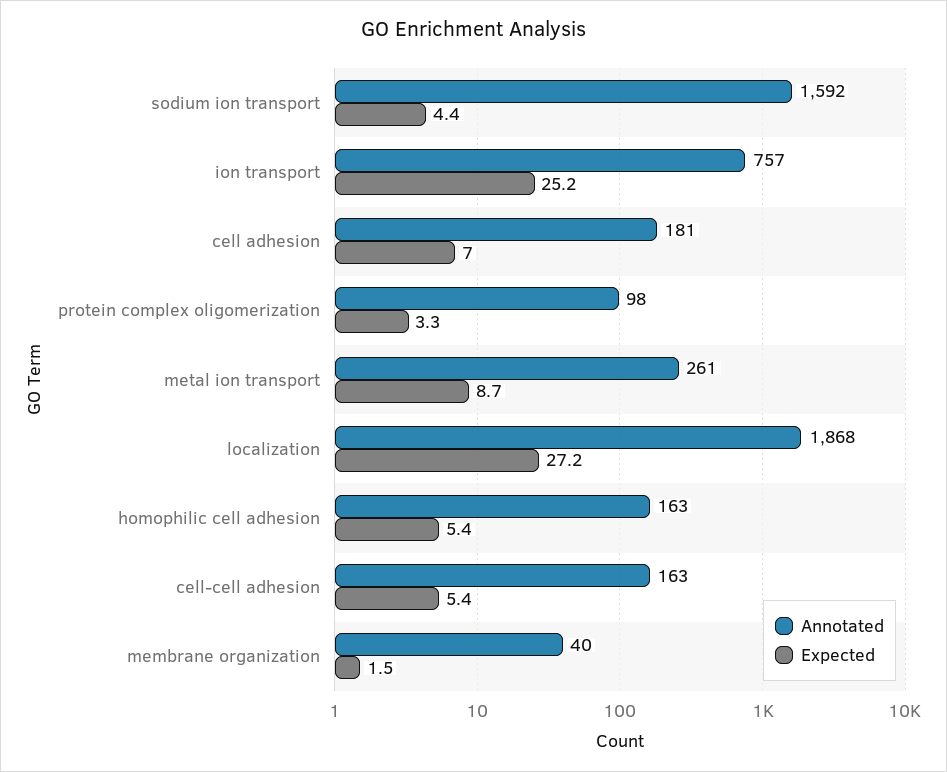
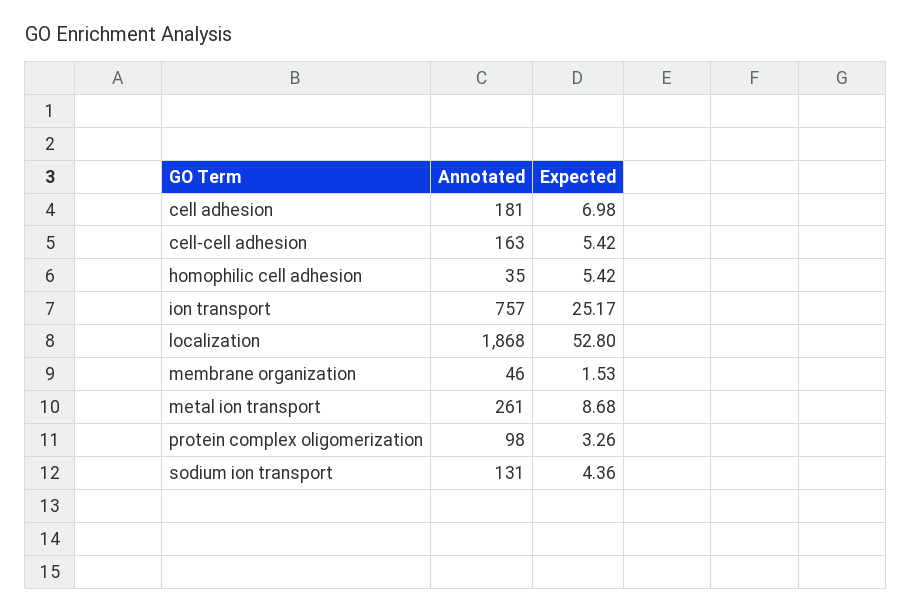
  {
    "Annotated": {
-     "sodium ion transport": 1592,
+     "sodium ion transport": 131,
      "ion transport": 757,
      "cell adhesion": 181,
      "protein complex oligomerization": 98,
      "metal ion transport": 261,
      "localization": 1868,
-     "homophilic cell adhesion": 163,
+     "homophilic cell adhesion": 35,
      "cell-cell adhesion": 163,
-     "membrane organization": 40
+     "membrane organization": 46
    },
    "Expected": {
      "sodium ion transport": 4.36,
      "ion transport": 25.17,
      "cell adhesion": 6.98,
      "protein complex oligomerization": 3.26,
      "metal ion transport": 8.68,
-     "localization": 27.2,
+     "localization": 52.8,
      "homophilic cell adhesion": 5.42,
      "cell-cell adhesion": 5.42,
      "membrane organization": 1.53
    }
  }

